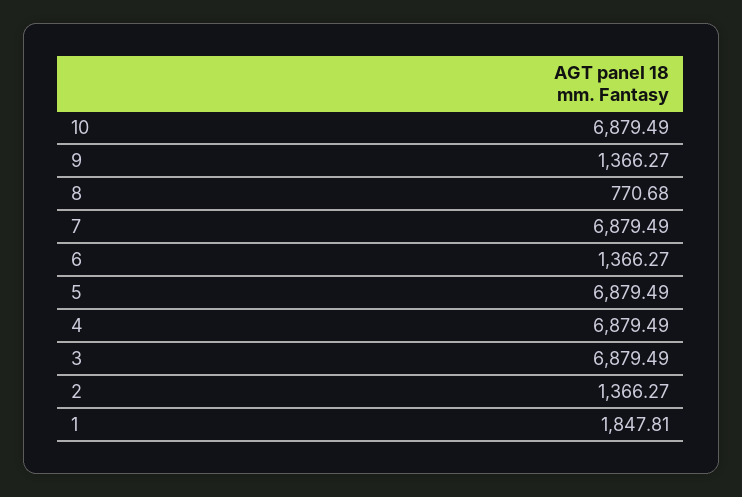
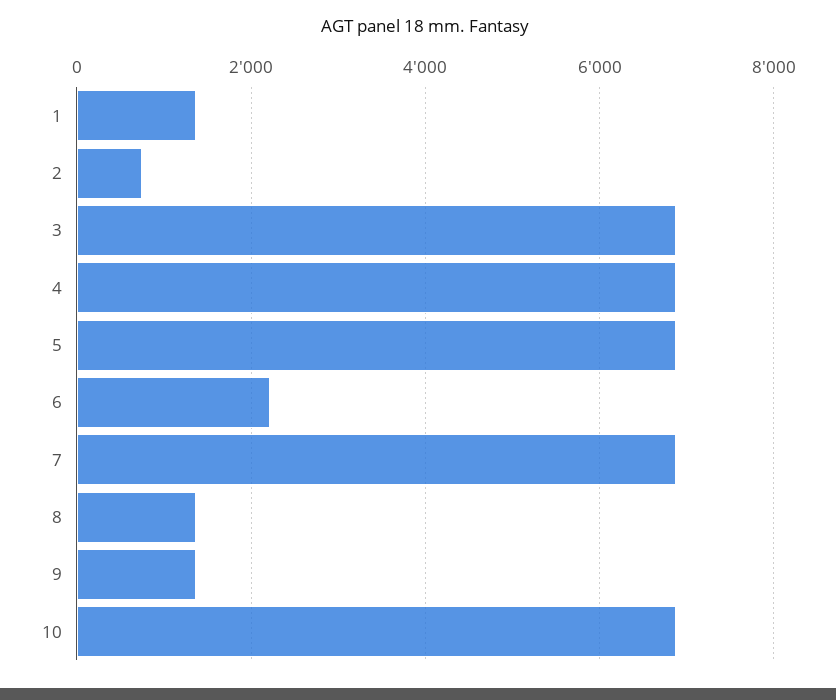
  {
    "10": 6879.49,
    "9": 1366.27,
-   "8": 770.68,
+   "8": 1400,
    "7": 6879.49,
-   "6": 1366.27,
+   "6": 2200,
    "5": 6879.49,
    "4": 6879.49,
    "3": 6879.49,
-   "2": 1366.27,
+   "2": 800,
-   "1": 1847.81
+   "1": 1400
  }

